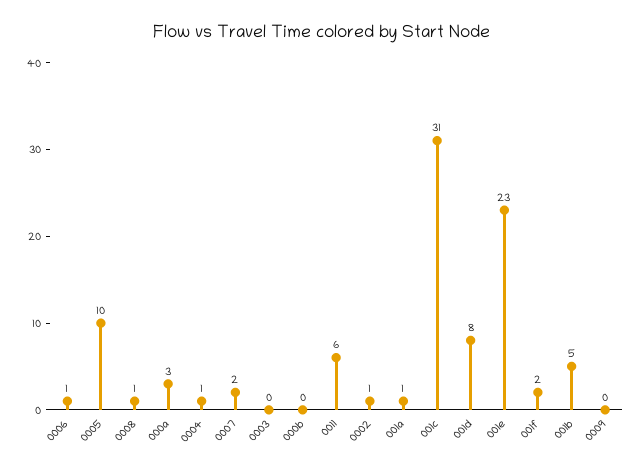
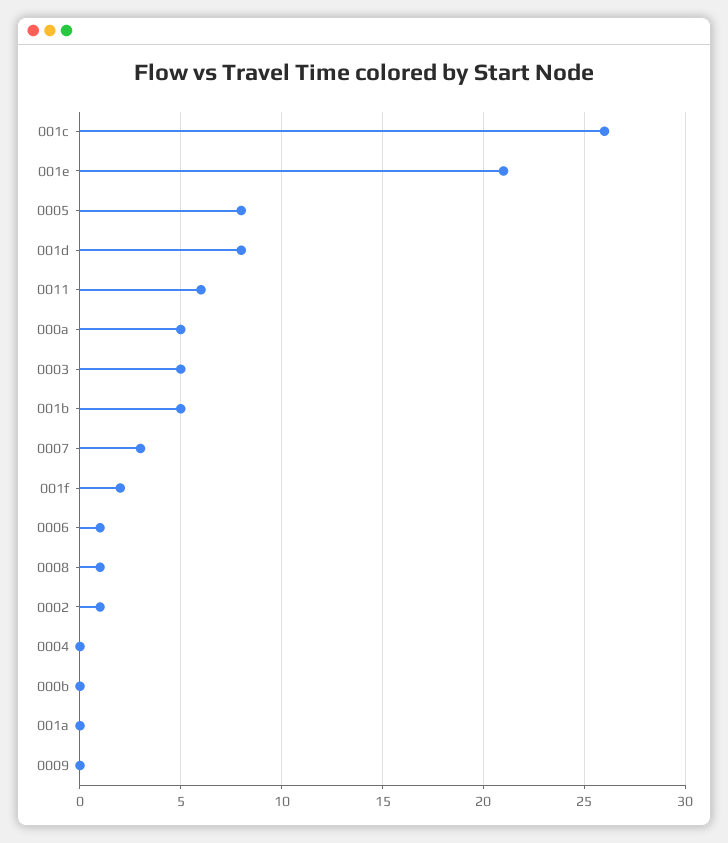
  {
    "0006": 1,
-   "0005": 10,
+   "0005": 8,
    "0008": 1,
-   "000a": 3,
+   "000a": 5,
-   "0004": 1,
+   "0004": 0,
-   "0007": 2,
+   "0007": 3,
-   "0003": 0,
+   "0003": 5,
    "000b": 0,
    "0011": 6,
    "0002": 1,
-   "001a": 1,
+   "001a": 0,
-   "001c": 31,
+   "001c": 26,
    "001d": 8,
-   "001e": 23,
+   "001e": 21,
    "001f": 2,
    "001b": 5,
    "0009": 0
  }

